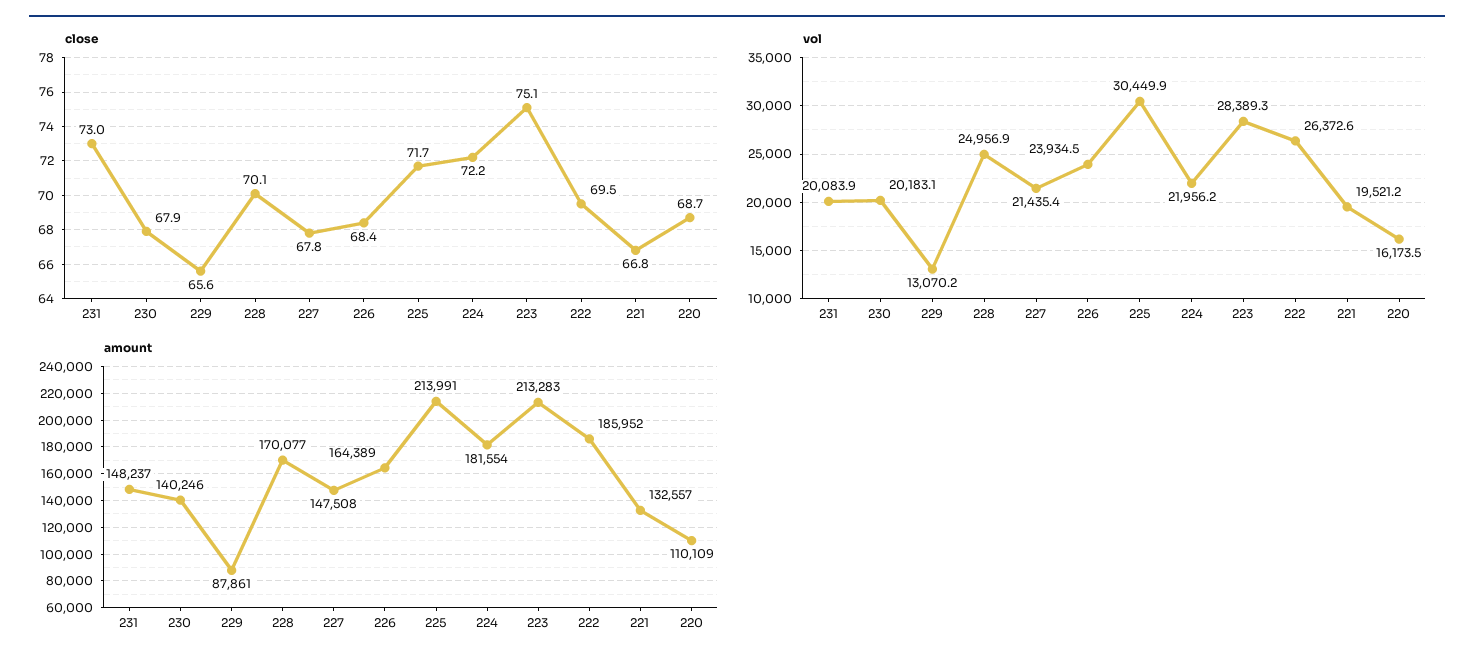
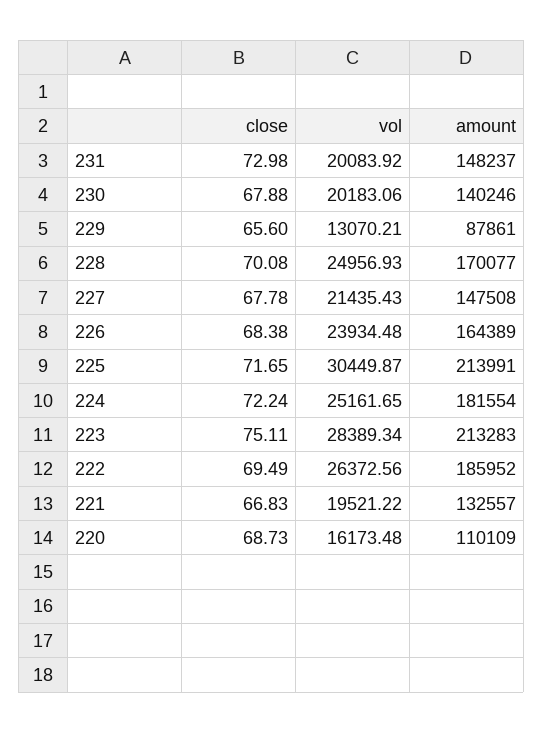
  {
    "close": {
      "231": 72.98,
      "230": 67.88,
      "229": 65.6,
      "228": 70.08,
      "227": 67.78,
      "226": 68.38,
      "225": 71.65,
      "224": 72.24,
      "223": 75.11,
      "222": 69.49,
      "221": 66.83,
      "220": 68.73
    },
    "vol": {
      "231": 20083.92,
      "230": 20183.06,
      "229": 13070.21,
      "228": 24956.93,
      "227": 21435.43,
      "226": 23934.48,
      "225": 30449.87,
-     "224": 21956.2,
+     "224": 25161.65,
      "223": 28389.34,
      "222": 26372.56,
      "221": 19521.22,
      "220": 16173.48
    },
    "amount": {
      "231": 148237,
      "230": 140246,
      "229": 87861,
      "228": 170077,
      "227": 147508,
      "226": 164389,
      "225": 213991,
      "224": 181554,
      "223": 213283,
      "222": 185952,
      "221": 132557,
      "220": 110109
    }
  }

